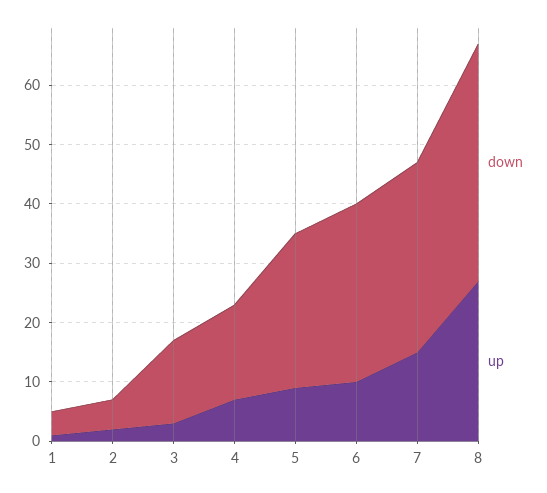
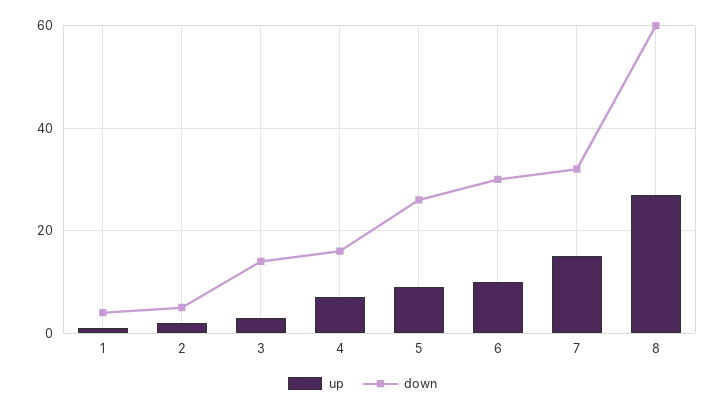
  {
    "down": {
      "1": 5,
      "2": 5,
      "3": 15,
      "4": 15,
      "5": 25,
      "6": 30,
      "7": 30,
-     "8": 40
+     "8": 60
    },
    "up": {
      "1": 0,
      "2": 0,
      "3": 5,
      "4": 5,
      "5": 10,
      "6": 10,
      "7": 15,
      "8": 25
    }
  }

